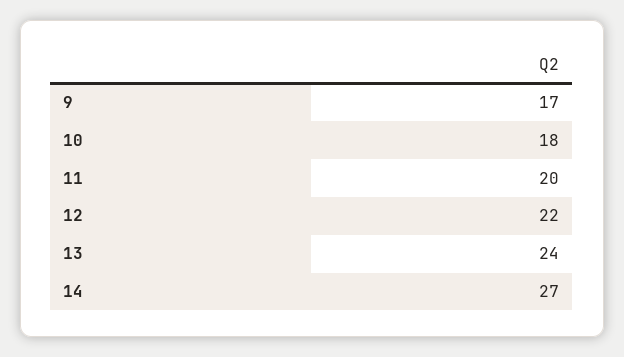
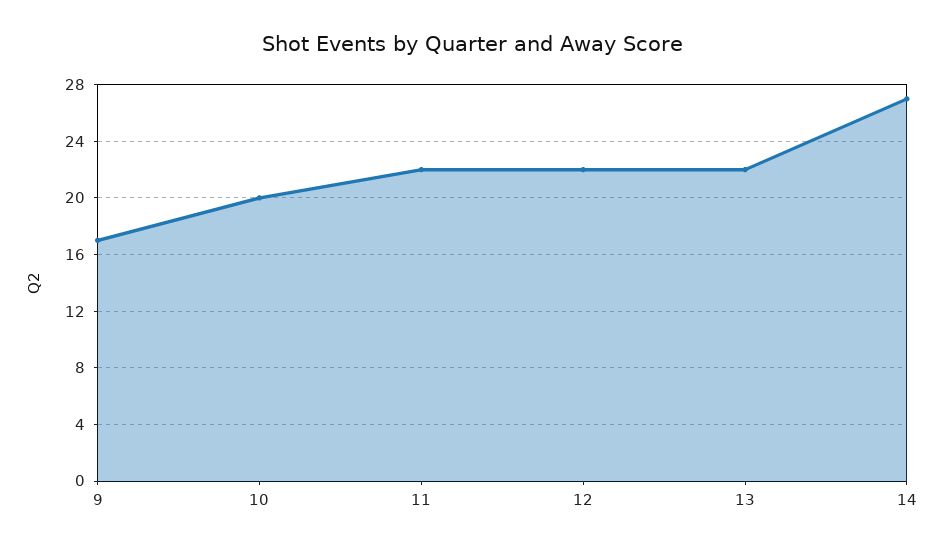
  {
    "9": 17,
-   "10": 18,
+   "10": 20,
-   "11": 20,
+   "11": 22,
    "12": 22,
-   "13": 24,
+   "13": 22,
    "14": 27
  }

